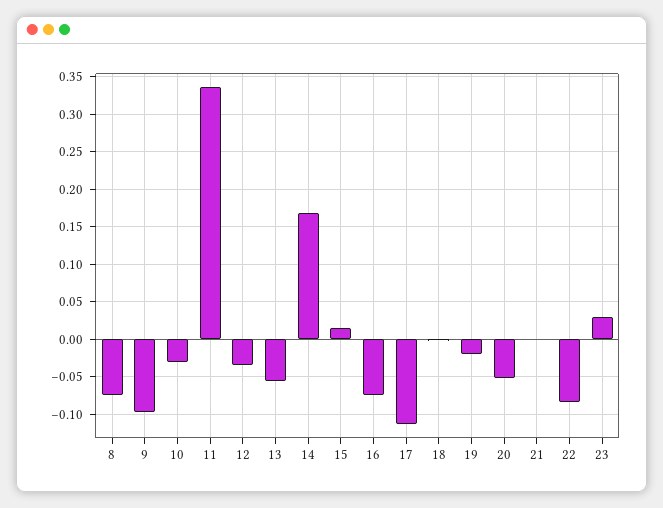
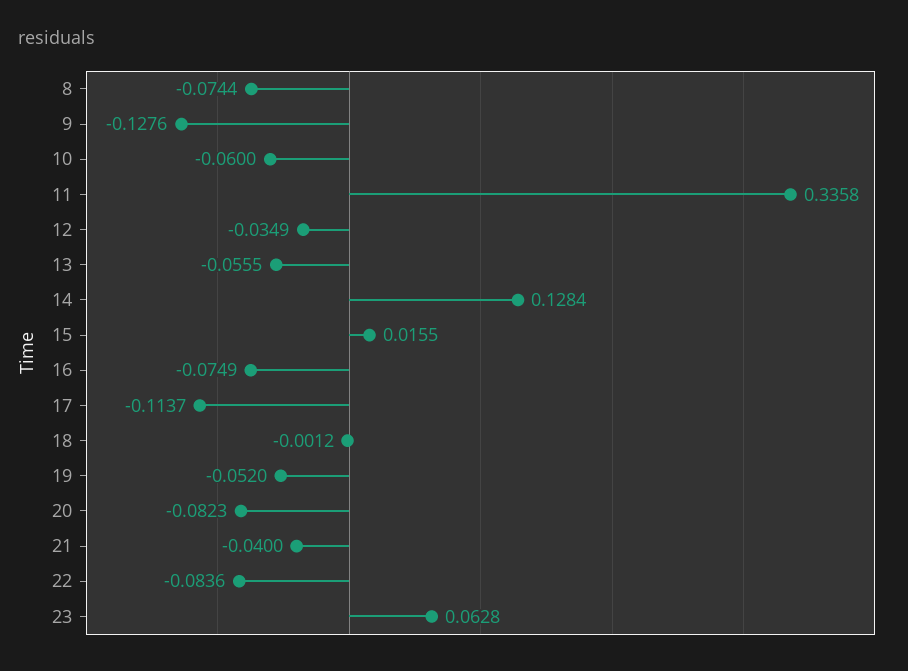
  {
    "8": -0.0744,
-   "9": -0.1,
+   "9": -0.1276,
-   "10": -0.03,
+   "10": -0.06,
    "11": 0.3358,
    "12": -0.0349,
    "13": -0.0555,
-   "14": 0.17,
+   "14": 0.1284,
    "15": 0.0155,
    "16": -0.0749,
    "17": -0.1137,
    "18": -0.0012,
-   "19": -0.02,
+   "19": -0.052,
-   "20": -0.05,
+   "20": -0.0823,
-   "21": 0,
+   "21": -0.04,
    "22": -0.0836,
-   "23": 0.03
+   "23": 0.0628
  }

